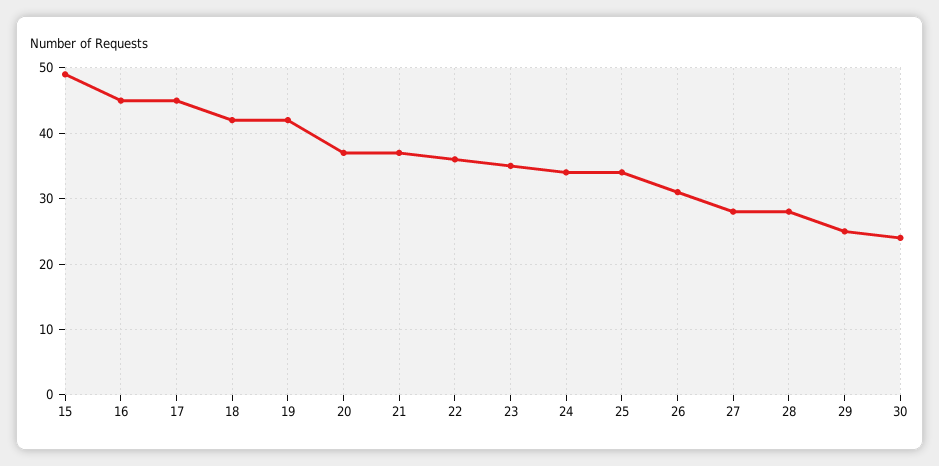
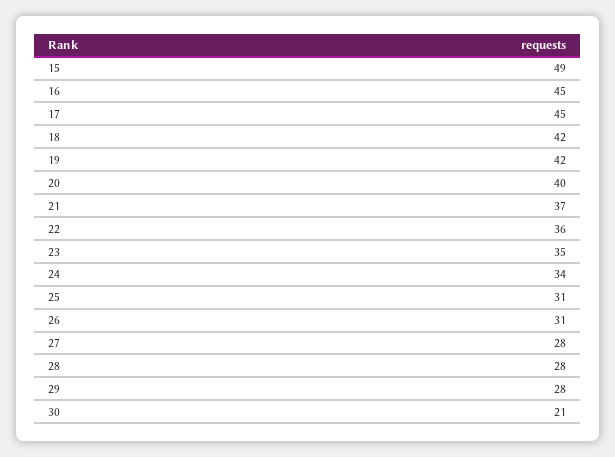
  {
    "15": 49,
    "16": 45,
    "17": 45,
    "18": 42,
    "19": 42,
-   "20": 37,
+   "20": 40,
    "21": 37,
    "22": 36,
    "23": 35,
    "24": 34,
-   "25": 34,
+   "25": 31,
    "26": 31,
    "27": 28,
    "28": 28,
-   "29": 25,
+   "29": 28,
-   "30": 24
+   "30": 21
  }

